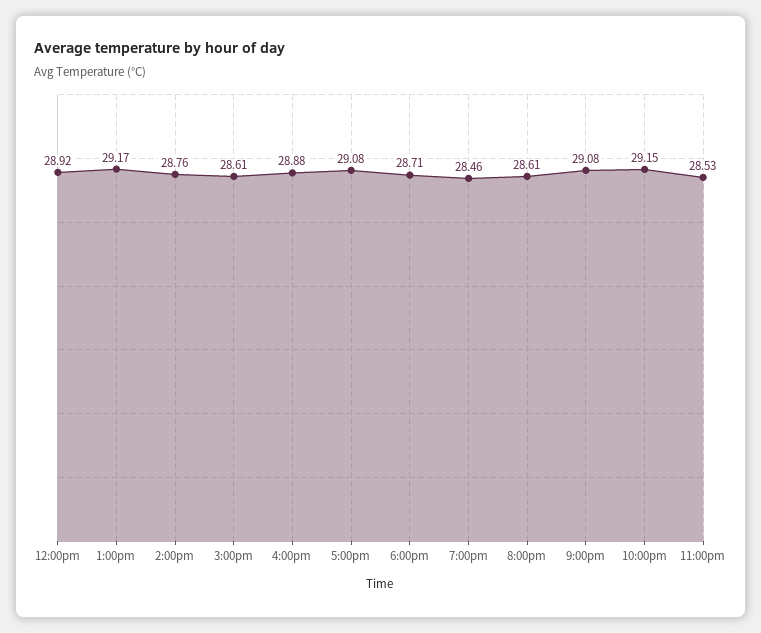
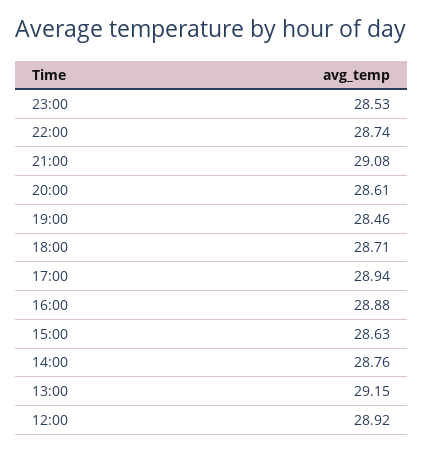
  {
    "12:00pm": 28.92,
-   "1:00pm": 29.17,
+   "1:00pm": 29.15,
    "2:00pm": 28.76,
-   "3:00pm": 28.61,
+   "3:00pm": 28.63,
    "4:00pm": 28.88,
-   "5:00pm": 29.08,
+   "5:00pm": 28.94,
    "6:00pm": 28.71,
    "7:00pm": 28.46,
    "8:00pm": 28.61,
    "9:00pm": 29.08,
-   "10:00pm": 29.15,
+   "10:00pm": 28.74,
    "11:00pm": 28.53
  }

